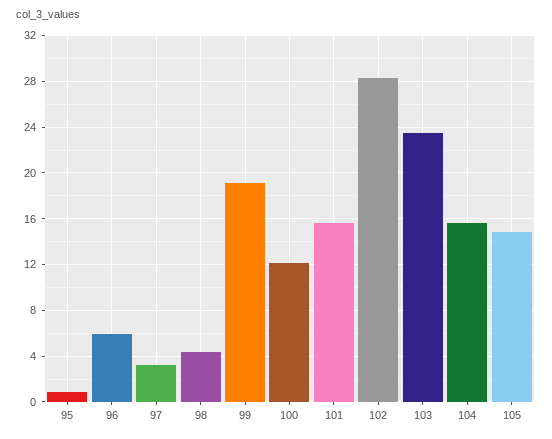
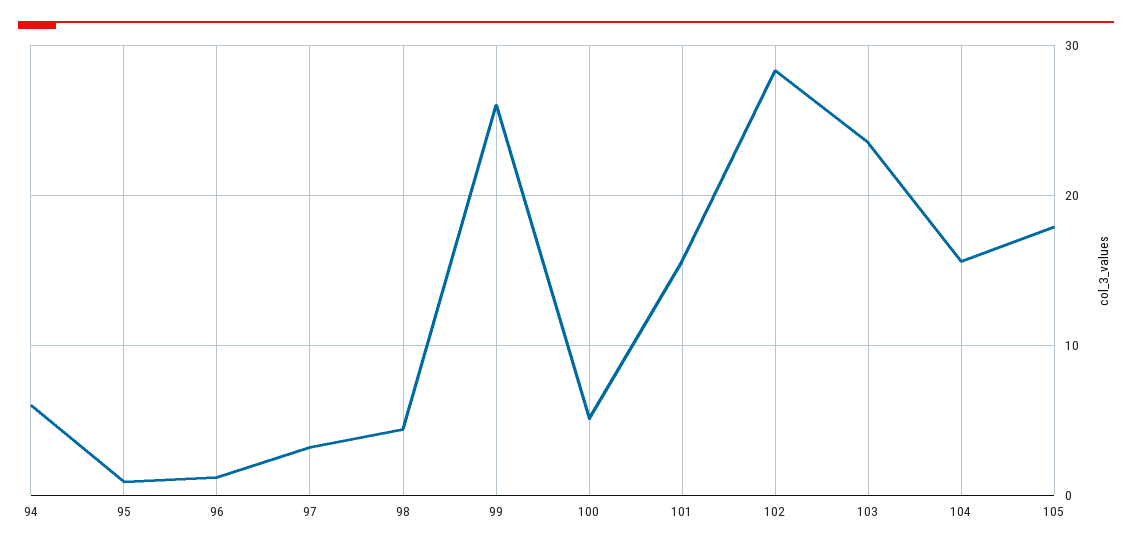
  {
    "95": 1,
-   "96": 6,
+   "96": 1,
    "97": 3,
    "98": 4,
-   "99": 19,
+   "99": 26,
-   "100": 12,
+   "100": 5,
    "101": 16,
    "102": 28,
    "103": 24,
    "104": 16,
-   "105": 15
+   "105": 18,
+   "94": 6
  }

